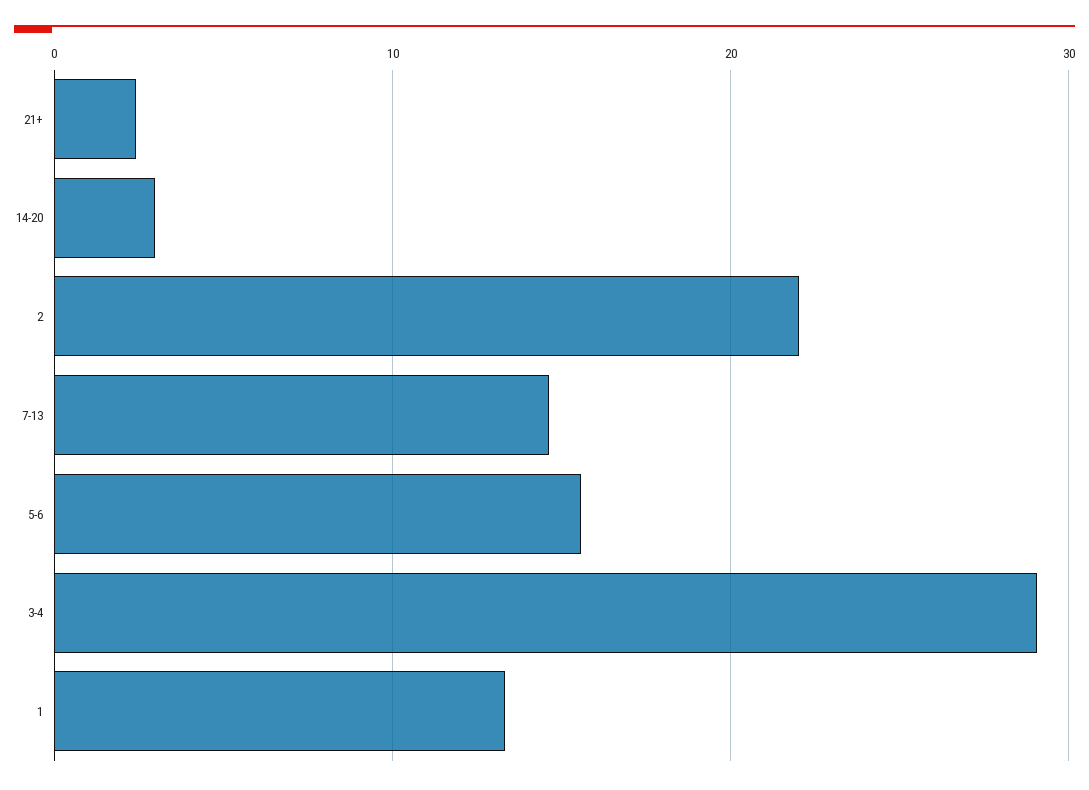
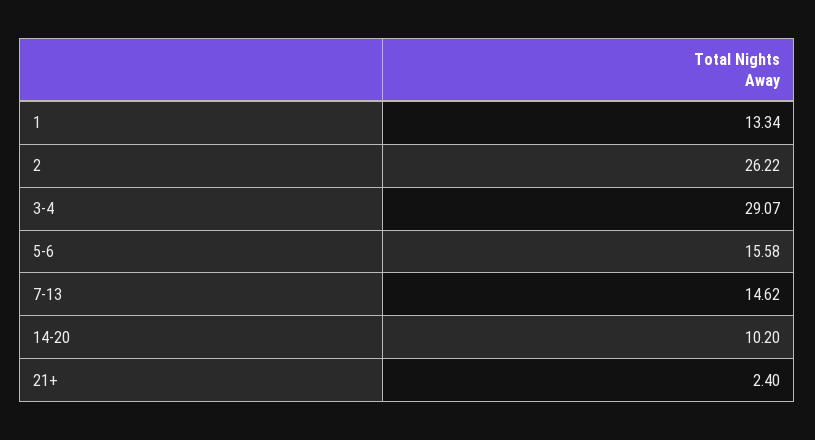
  {
    "21+": 2.4,
-   "14-20": 3,
+   "14-20": 10.2,
-   "2": 22,
+   "2": 26.22,
    "7-13": 14.62,
    "5-6": 15.58,
    "3-4": 29.07,
    "1": 13.34
  }

